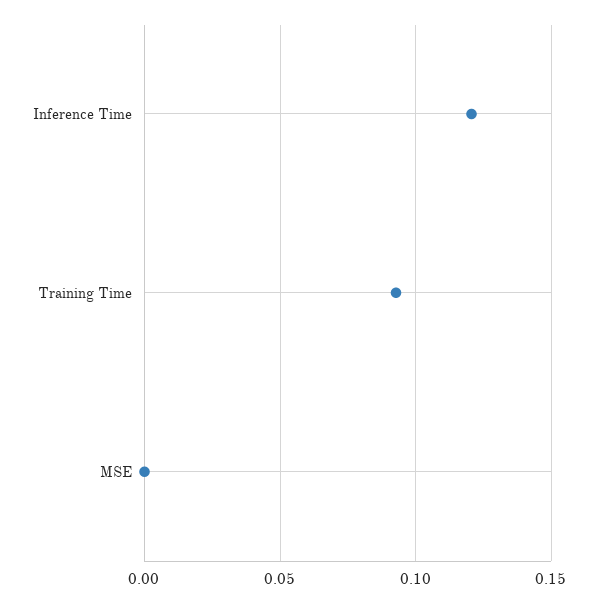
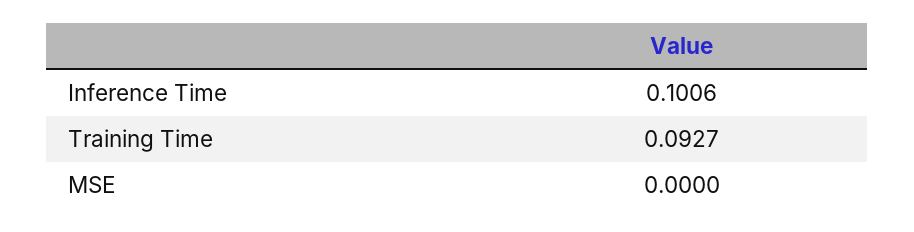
  {
-   "Inference Time": 0.12,
+   "Inference Time": 0.1006,
    "Training Time": 0.0927,
    "MSE": 0
  }

